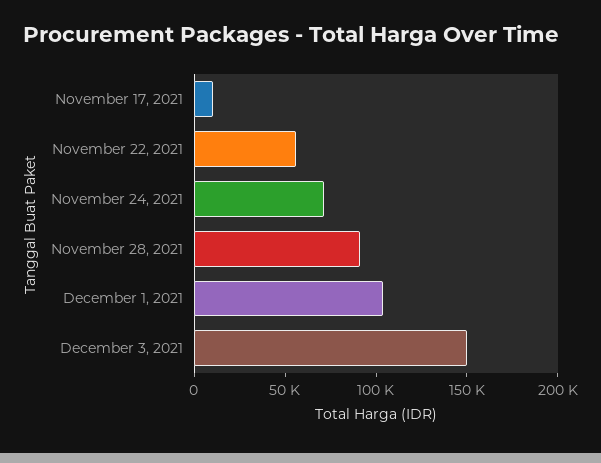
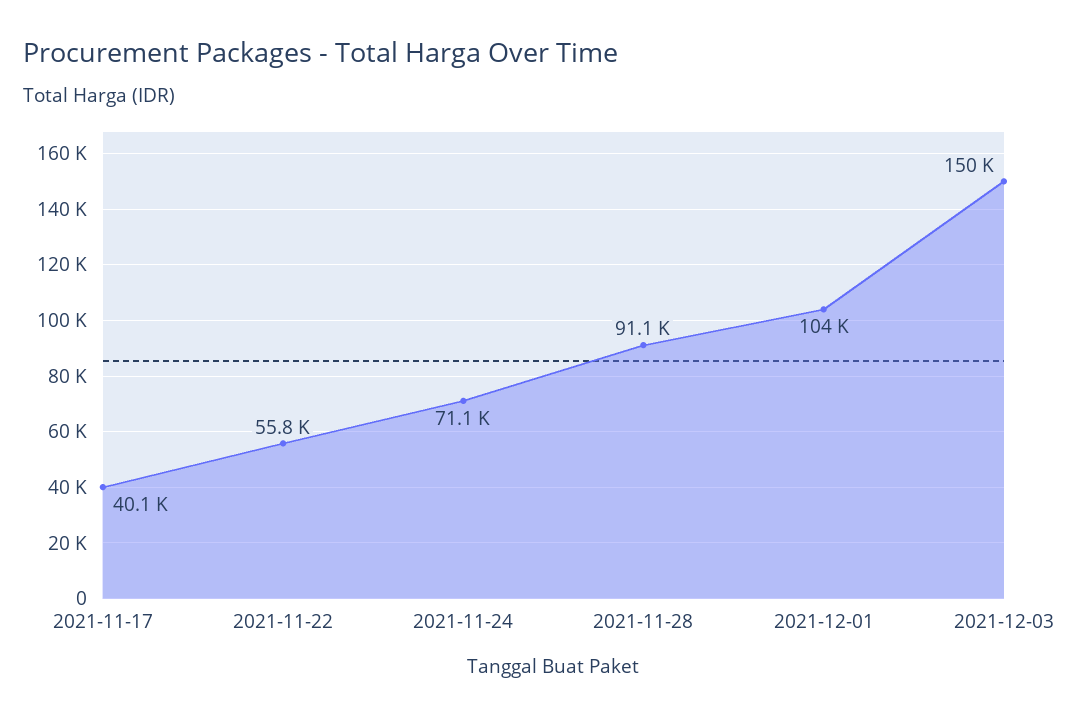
  {
-   "November 17, 2021": 10000,
+   "November 17, 2021": 40100,
    "November 22, 2021": 55800,
    "November 24, 2021": 71100,
    "November 28, 2021": 91100,
    "December 1, 2021": 104000,
    "December 3, 2021": 150000
  }

